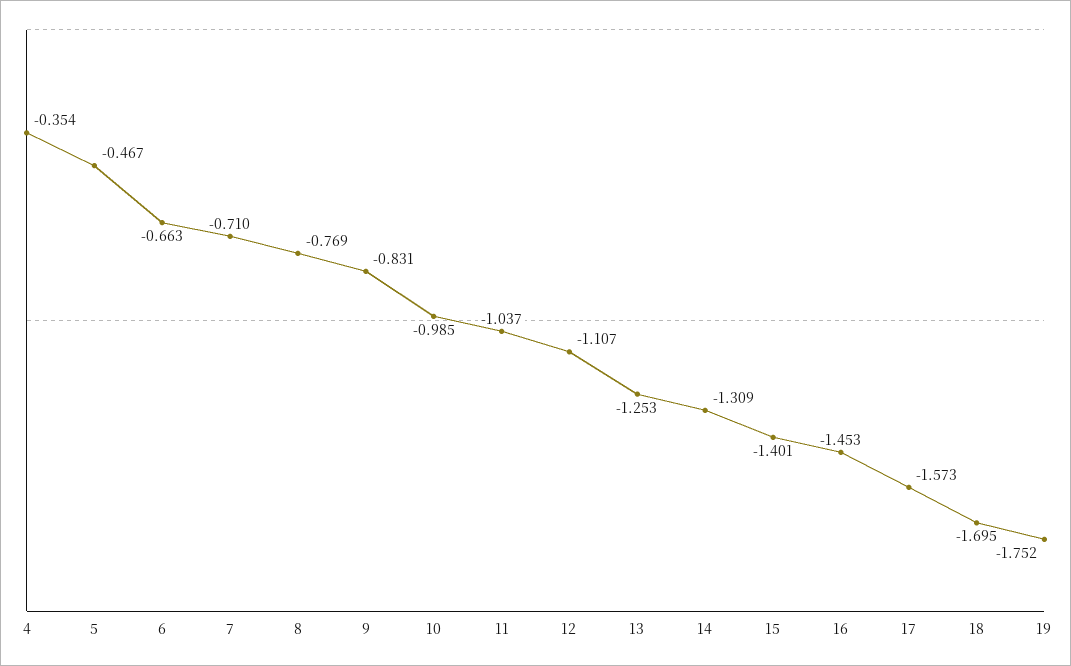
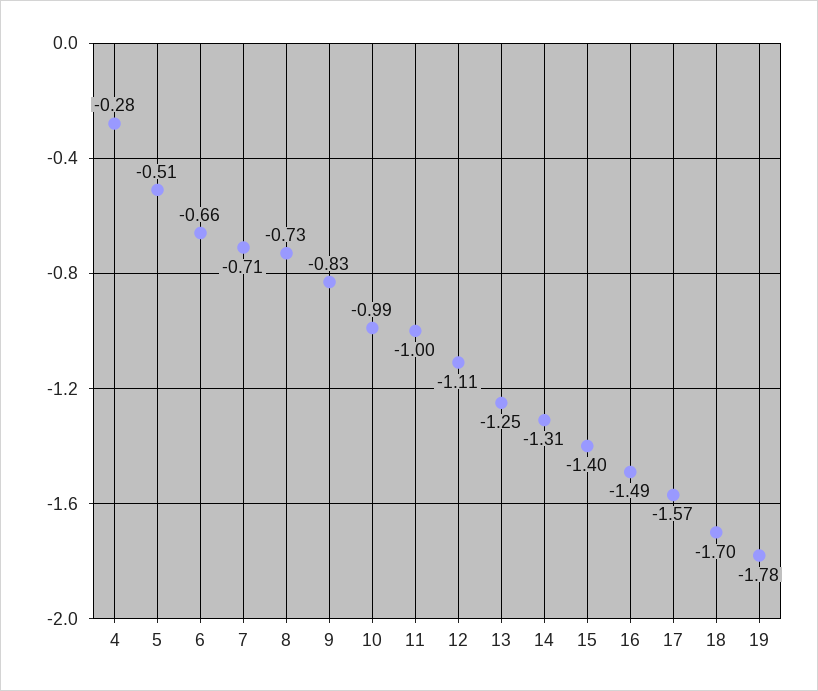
  {
-   "4": -0.354,
+   "4": -0.28,
-   "5": -0.467,
+   "5": -0.51,
    "6": -0.663,
    "7": -0.71,
-   "8": -0.769,
+   "8": -0.73,
    "9": -0.831,
    "10": -0.985,
-   "11": -1.037,
+   "11": -1,
    "12": -1.107,
    "13": -1.253,
    "14": -1.309,
    "15": -1.401,
-   "16": -1.453,
+   "16": -1.49,
    "17": -1.573,
    "18": -1.695,
-   "19": -1.752
+   "19": -1.78
  }

